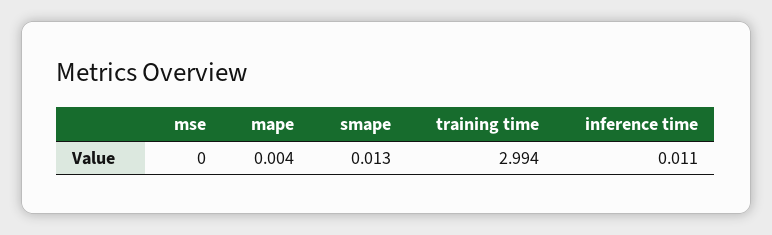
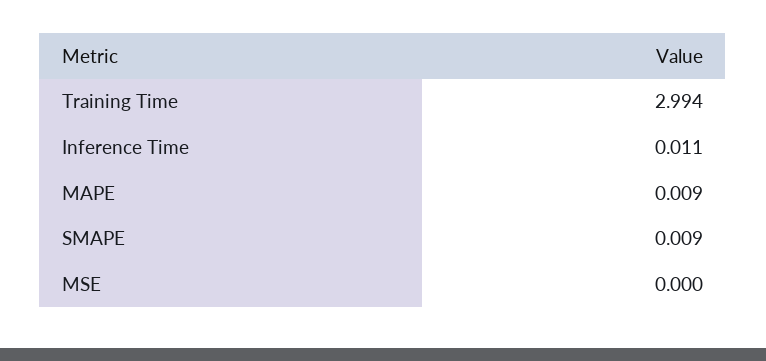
  {
    "mse": 0,
-   "mape": 0.004,
+   "mape": 0.009,
-   "smape": 0.013,
+   "smape": 0.009,
    "training time": 2.994,
    "inference time": 0.011
  }

